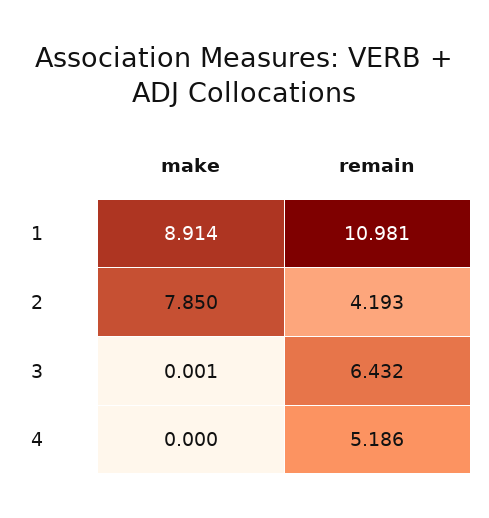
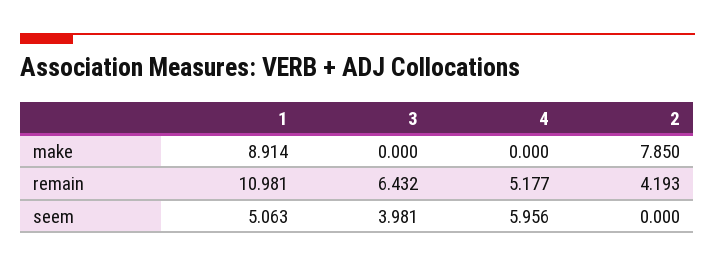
  {
    "make": {
      "1": 8.914,
      "2": 7.85,
-     "3": 0.001,
+     "3": 0,
      "4": 0
    },
    "remain": {
      "1": 10.981,
      "2": 4.193,
      "3": 6.432,
-     "4": 5.186
+     "4": 5.177
-   }
+   },
+   "seem": {
+     "1": 5.063,
+     "3": 3.981,
+     "4": 5.956,
+     "2": 0
+   }
  }

